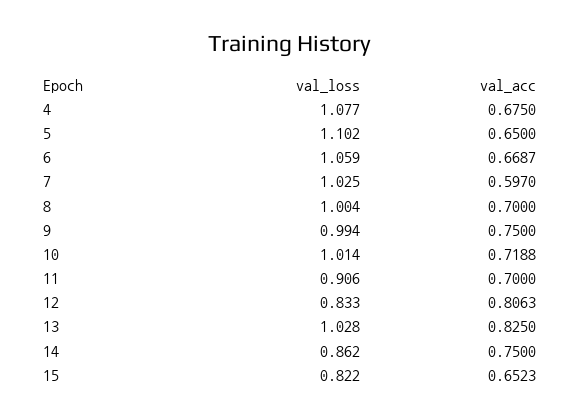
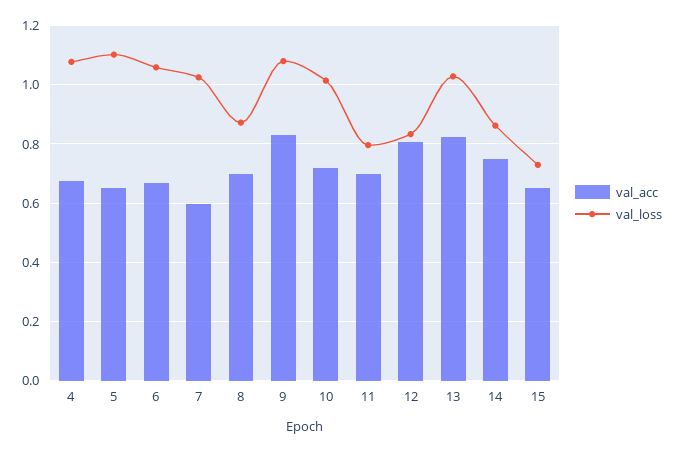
  {
    "val_loss": {
      "4": 1.077,
      "5": 1.102,
      "6": 1.059,
      "7": 1.025,
-     "8": 1.004,
+     "8": 0.875,
-     "9": 0.994,
+     "9": 1.075,
      "10": 1.014,
-     "11": 0.906,
+     "11": 0.8,
      "12": 0.833,
      "13": 1.028,
      "14": 0.862,
-     "15": 0.822
+     "15": 0.725
    },
    "val_acc": {
      "4": 0.675,
      "5": 0.65,
      "6": 0.6687,
      "7": 0.597,
      "8": 0.7,
-     "9": 0.75,
+     "9": 0.825,
      "10": 0.7188,
      "11": 0.7,
      "12": 0.8063,
      "13": 0.825,
      "14": 0.75,
      "15": 0.6523
    }
  }

